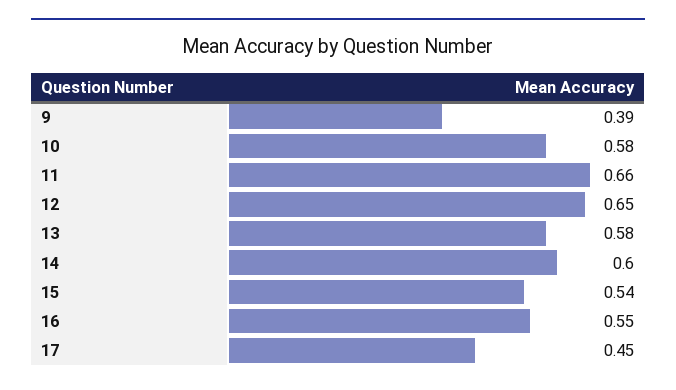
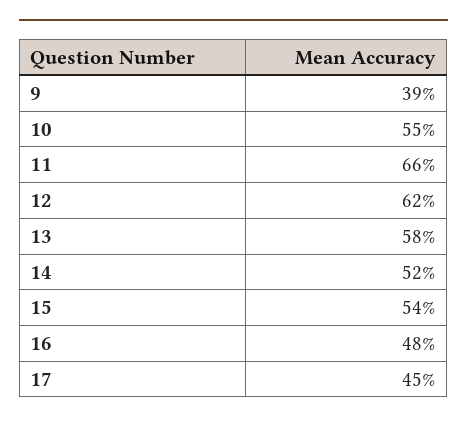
  {
    "9": 0.39,
-   "10": 0.58,
+   "10": 0.55,
    "11": 0.66,
-   "12": 0.65,
+   "12": 0.62,
    "13": 0.58,
-   "14": 0.6,
+   "14": 0.52,
    "15": 0.54,
-   "16": 0.55,
+   "16": 0.48,
    "17": 0.45
  }

